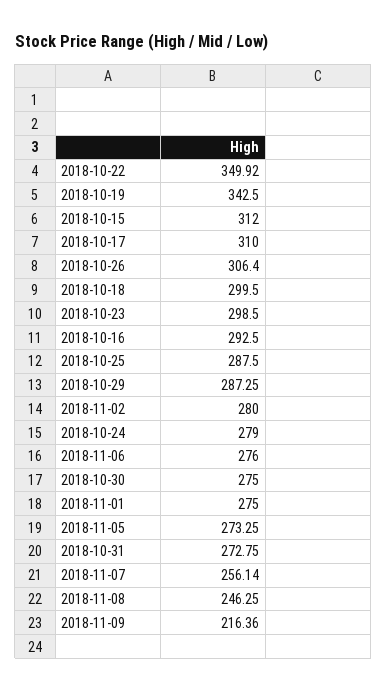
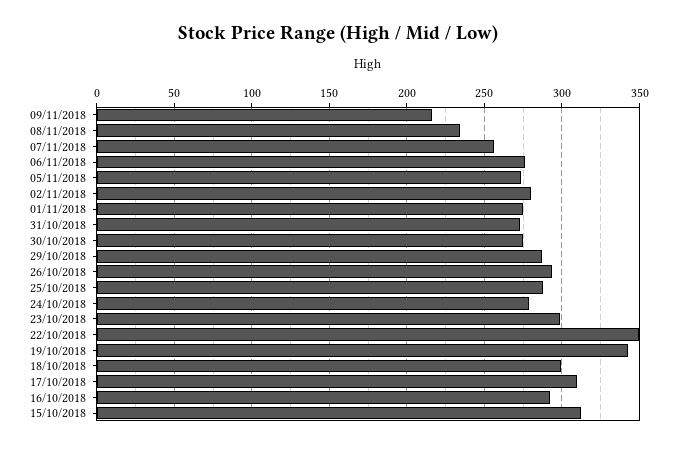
  {
    "2018-10-22": 349.92,
    "2018-10-19": 342.5,
    "2018-10-15": 312,
    "2018-10-17": 310,
-   "2018-10-26": 306.4,
+   "2018-10-26": 295,
    "2018-10-18": 299.5,
    "2018-10-23": 298.5,
    "2018-10-16": 292.5,
    "2018-10-25": 287.5,
    "2018-10-29": 287.25,
    "2018-11-02": 280,
    "2018-10-24": 279,
    "2018-11-06": 276,
    "2018-10-30": 275,
    "2018-11-01": 275,
    "2018-11-05": 273.25,
    "2018-10-31": 272.75,
    "2018-11-07": 256.14,
-   "2018-11-08": 246.25,
+   "2018-11-08": 235,
    "2018-11-09": 216.36
  }

